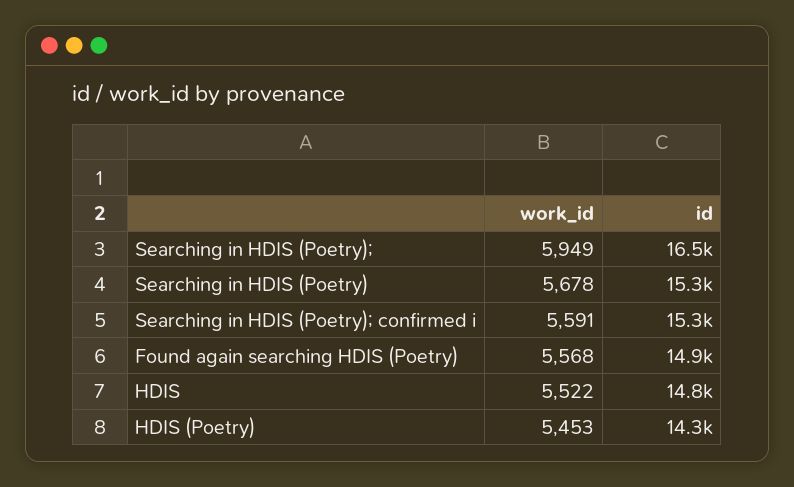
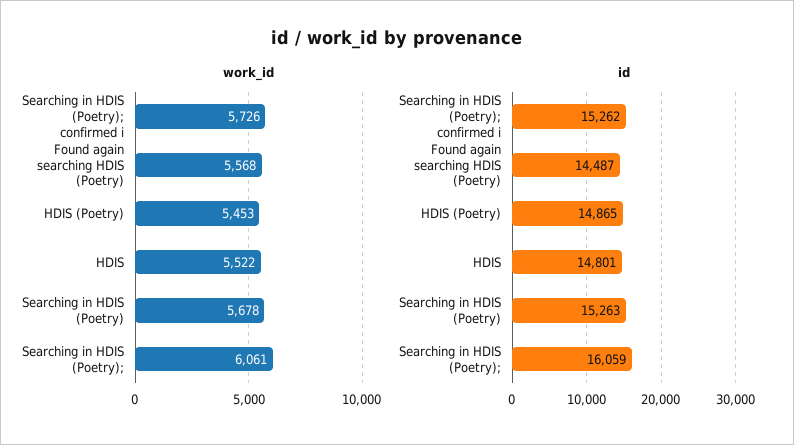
  {
    "work_id": {
-     "Searching in HDIS (Poetry);": 5949,
+     "Searching in HDIS (Poetry);": 6061,
      "Searching in HDIS (Poetry)": 5678,
-     "Searching in HDIS (Poetry); confirmed i": 5591,
+     "Searching in HDIS (Poetry); confirmed i": 5726,
      "Found again searching HDIS (Poetry)": 5568,
      "HDIS": 5522,
      "HDIS (Poetry)": 5453
    },
    "id": {
-     "Searching in HDIS (Poetry);": 16500,
+     "Searching in HDIS (Poetry);": 16059,
      "Searching in HDIS (Poetry)": 15263,
      "Searching in HDIS (Poetry); confirmed i": 15262,
-     "Found again searching HDIS (Poetry)": 14900,
+     "Found again searching HDIS (Poetry)": 14487,
      "HDIS": 14801,
-     "HDIS (Poetry)": 14300
+     "HDIS (Poetry)": 14865
    }
  }

